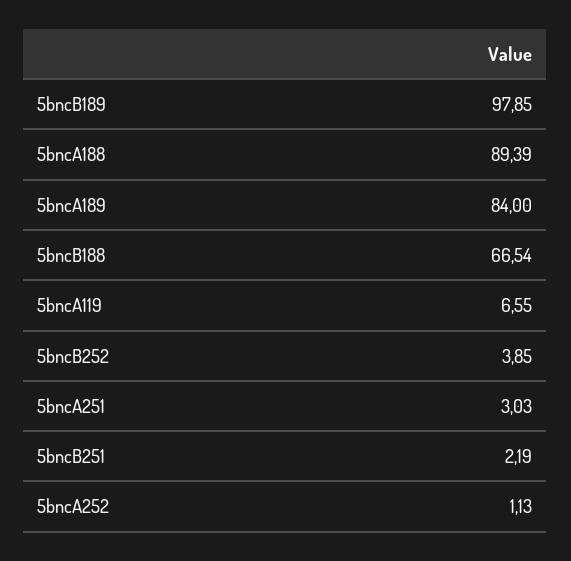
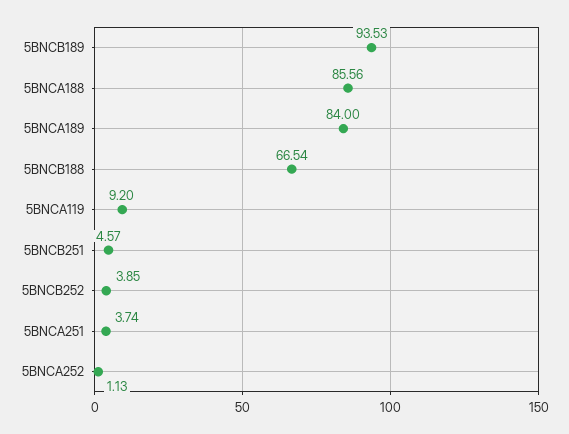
  {
-   "5bncB189": 97.85,
+   "5bncB189": 93.53,
-   "5bncA188": 89.39,
+   "5bncA188": 85.56,
    "5bncA189": 84,
    "5bncB188": 66.54,
-   "5bncA119": 6.55,
+   "5bncA119": 9.2,
    "5bncB252": 3.85,
-   "5bncA251": 3.03,
+   "5bncA251": 3.74,
-   "5bncB251": 2.19,
+   "5bncB251": 4.57,
    "5bncA252": 1.13
  }

